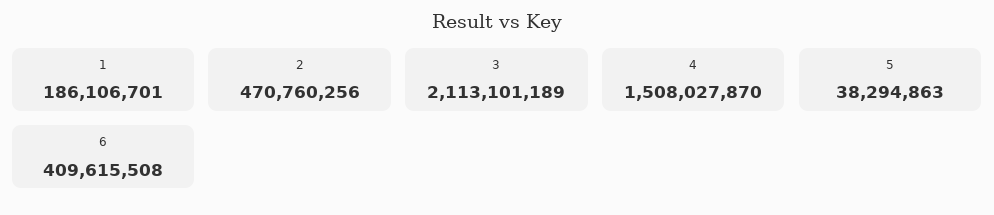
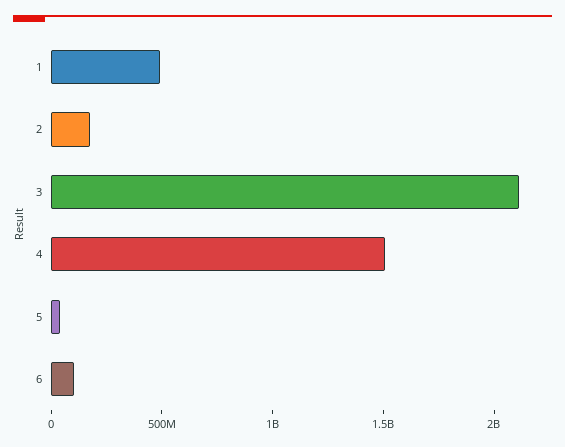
  {
-   "1": 186106701,
+   "1": 500000000,
-   "2": 470760256,
+   "2": 200000000,
    "3": 2113101189,
    "4": 1508027870,
    "5": 38294863,
-   "6": 409615508
+   "6": 100000000
  }

